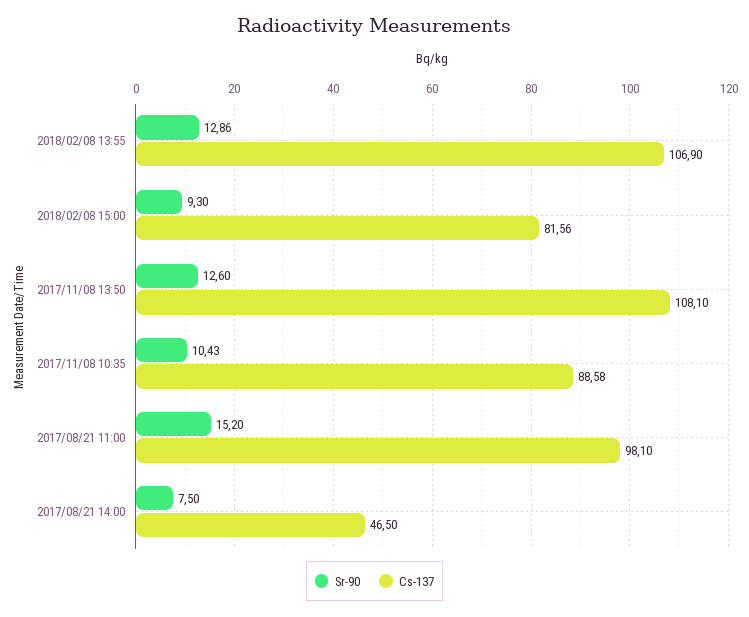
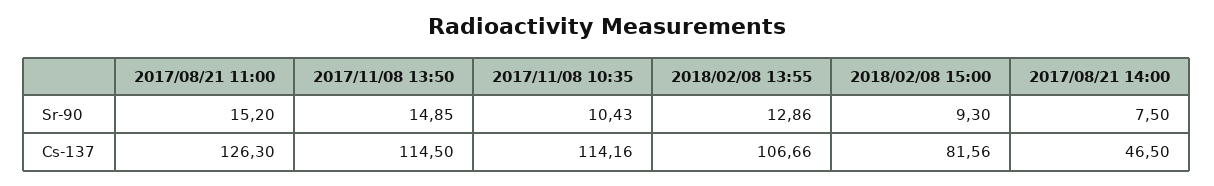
  {
    "Sr-90": {
      "2018/02/08 13:55": 12.86,
      "2018/02/08 15:00": 9.3,
-     "2017/11/08 13:50": 12.6,
+     "2017/11/08 13:50": 14.85,
      "2017/11/08 10:35": 10.43,
      "2017/08/21 11:00": 15.2,
      "2017/08/21 14:00": 7.5
    },
    "Cs-137": {
-     "2018/02/08 13:55": 106.9,
+     "2018/02/08 13:55": 106.66,
      "2018/02/08 15:00": 81.56,
-     "2017/11/08 13:50": 108.1,
+     "2017/11/08 13:50": 114.5,
-     "2017/11/08 10:35": 88.58,
+     "2017/11/08 10:35": 114.16,
-     "2017/08/21 11:00": 98.1,
+     "2017/08/21 11:00": 126.3,
      "2017/08/21 14:00": 46.5
    }
  }

